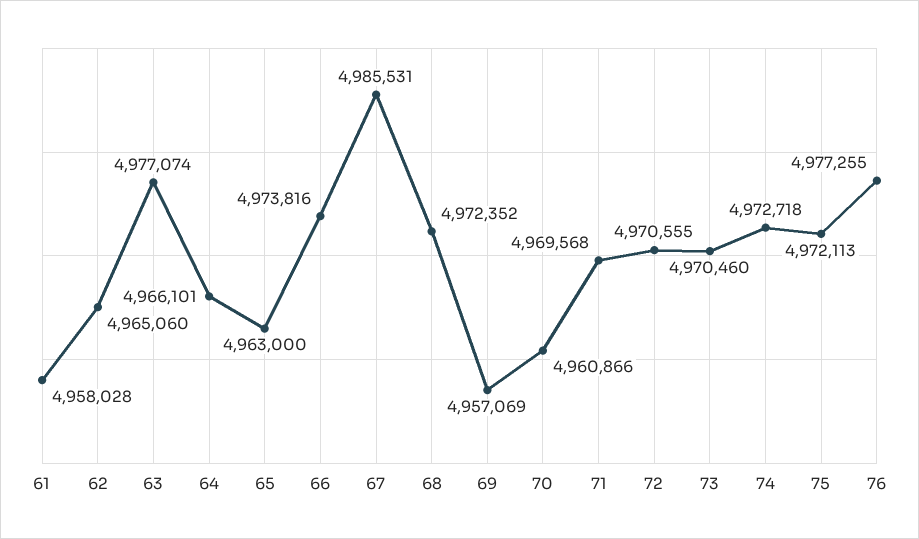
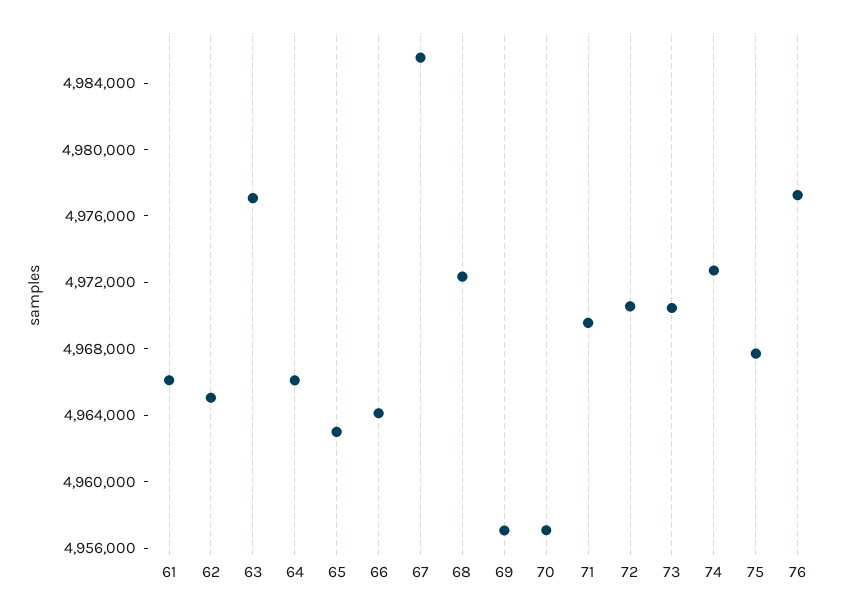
  {
-   "61": 4958028,
+   "61": 4966000,
    "62": 4965060,
    "63": 4977074,
    "64": 4966101,
    "65": 4963000,
-   "66": 4973816,
+   "66": 4964000,
    "67": 4985531,
    "68": 4972352,
    "69": 4957069,
-   "70": 4960866,
+   "70": 4957000,
    "71": 4969568,
    "72": 4970555,
    "73": 4970460,
    "74": 4972718,
-   "75": 4972113,
+   "75": 4968000,
    "76": 4977255
  }

